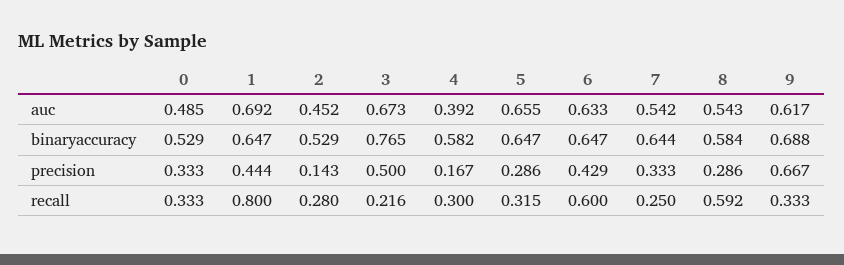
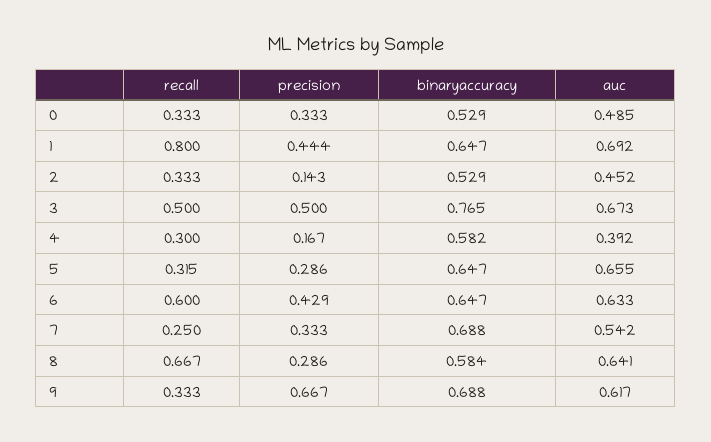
  {
    "0": {
      "auc": 0.485,
      "binaryaccuracy": 0.529,
      "precision": 0.333,
      "recall": 0.333
    },
    "1": {
      "auc": 0.692,
      "binaryaccuracy": 0.647,
      "precision": 0.444,
      "recall": 0.8
    },
    "2": {
      "auc": 0.452,
      "binaryaccuracy": 0.529,
      "precision": 0.143,
-     "recall": 0.28
+     "recall": 0.333
    },
    "3": {
      "auc": 0.673,
      "binaryaccuracy": 0.765,
      "precision": 0.5,
-     "recall": 0.216
+     "recall": 0.5
    },
    "4": {
      "auc": 0.392,
      "binaryaccuracy": 0.582,
      "precision": 0.167,
      "recall": 0.3
    },
    "5": {
      "auc": 0.655,
      "binaryaccuracy": 0.647,
      "precision": 0.286,
      "recall": 0.315
    },
    "6": {
      "auc": 0.633,
      "binaryaccuracy": 0.647,
      "precision": 0.429,
      "recall": 0.6
    },
    "7": {
      "auc": 0.542,
-     "binaryaccuracy": 0.644,
+     "binaryaccuracy": 0.688,
      "precision": 0.333,
      "recall": 0.25
    },
    "8": {
-     "auc": 0.543,
+     "auc": 0.641,
      "binaryaccuracy": 0.584,
      "precision": 0.286,
-     "recall": 0.592
+     "recall": 0.667
    },
    "9": {
      "auc": 0.617,
      "binaryaccuracy": 0.688,
      "precision": 0.667,
      "recall": 0.333
    }
  }

